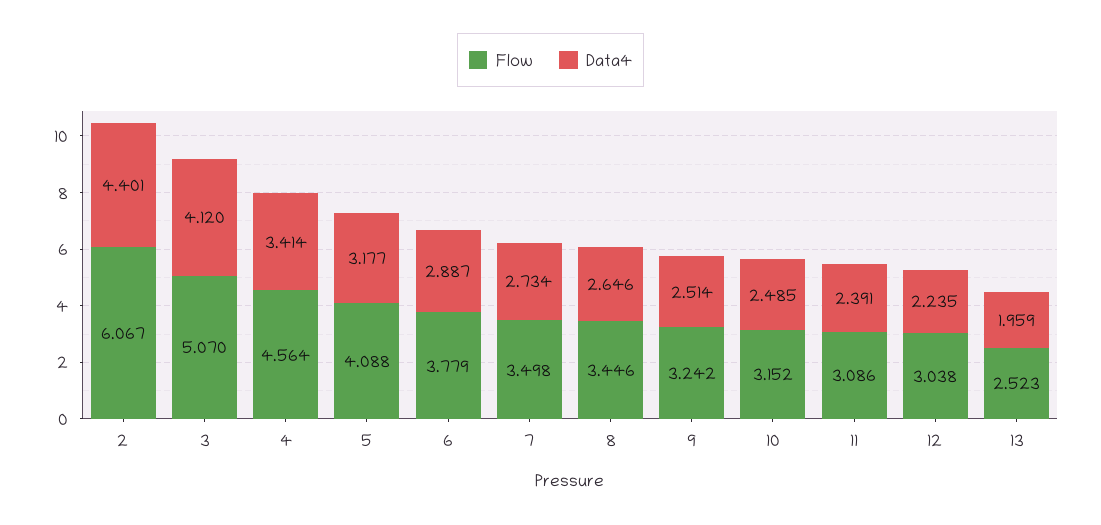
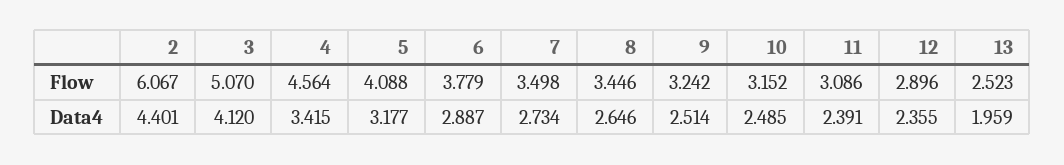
  {
    "Flow": {
      "2": 6.067,
      "3": 5.07,
      "4": 4.564,
      "5": 4.088,
      "6": 3.779,
      "7": 3.498,
      "8": 3.446,
      "9": 3.242,
      "10": 3.152,
      "11": 3.086,
-     "12": 3.038,
+     "12": 2.896,
      "13": 2.523
    },
    "Data4": {
      "2": 4.401,
      "3": 4.12,
-     "4": 3.414,
+     "4": 3.415,
      "5": 3.177,
      "6": 2.887,
      "7": 2.734,
      "8": 2.646,
      "9": 2.514,
      "10": 2.485,
      "11": 2.391,
-     "12": 2.235,
+     "12": 2.355,
      "13": 1.959
    }
  }

